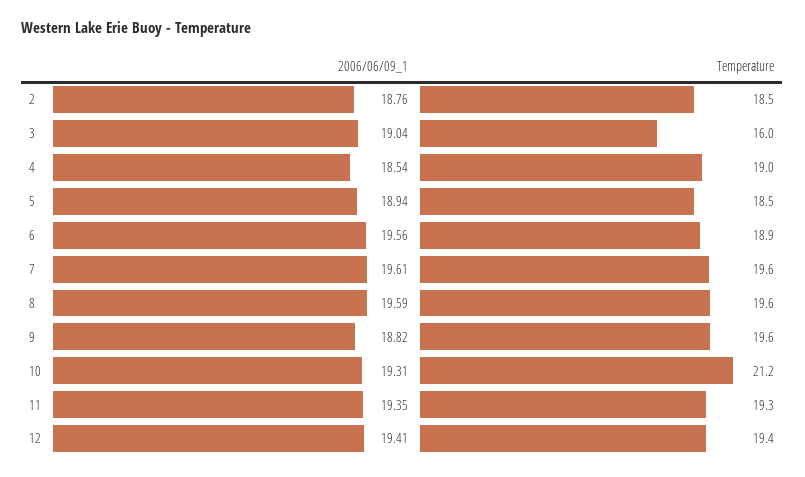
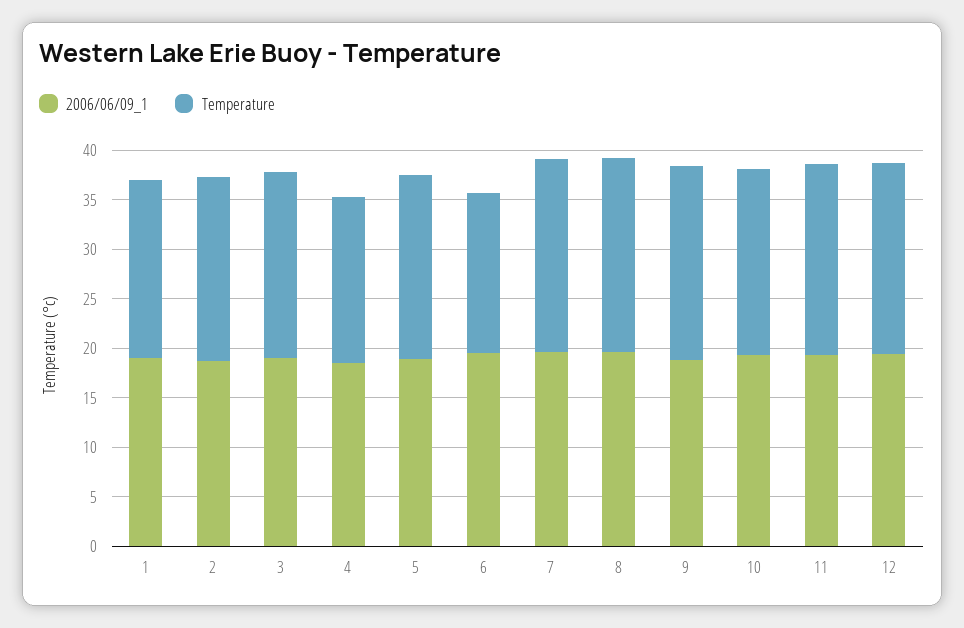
  {
    "2006/06/09_1": {
      "2": 18.76,
      "3": 19.04,
      "4": 18.54,
      "5": 18.94,
      "6": 19.56,
      "7": 19.61,
      "8": 19.59,
      "9": 18.82,
      "10": 19.31,
      "11": 19.35,
-     "12": 19.41
+     "12": 19.41,
+     "1": 19
    },
    "Temperature": {
      "2": 18.5,
-     "3": 16,
+     "3": 19,
-     "4": 19,
+     "4": 17,
      "5": 18.5,
-     "6": 18.9,
+     "6": 16,
      "7": 19.6,
      "8": 19.6,
      "9": 19.6,
-     "10": 21.2,
+     "10": 19,
      "11": 19.3,
-     "12": 19.4
+     "12": 19.4,
+     "1": 18
    }
  }

